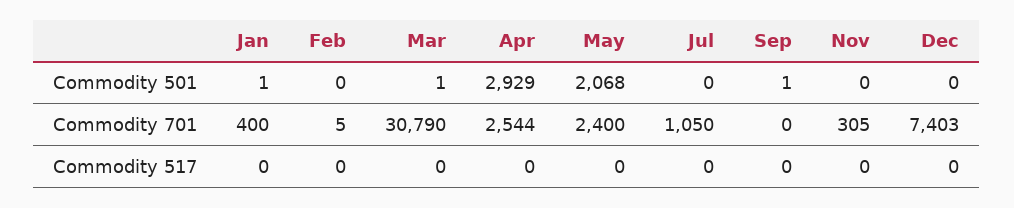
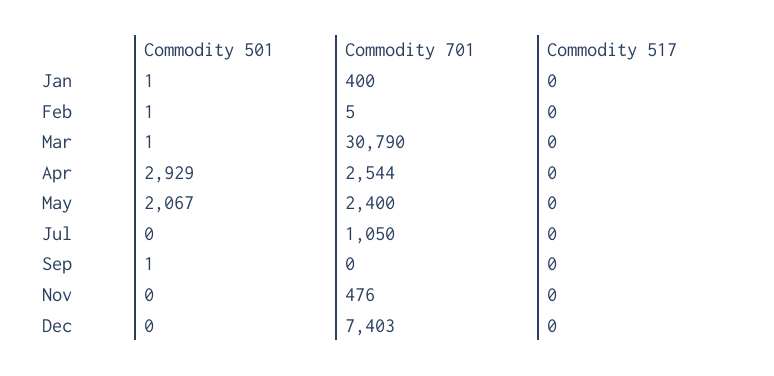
  {
    "Jan": {
      "Commodity 501": 1,
      "Commodity 701": 400,
      "Commodity 517": 0
    },
    "Feb": {
-     "Commodity 501": 0,
+     "Commodity 501": 1,
      "Commodity 701": 5,
      "Commodity 517": 0
    },
    "Mar": {
      "Commodity 501": 1,
      "Commodity 701": 30790,
      "Commodity 517": 0
    },
    "Apr": {
      "Commodity 501": 2929,
      "Commodity 701": 2544,
      "Commodity 517": 0
    },
    "May": {
-     "Commodity 501": 2068,
+     "Commodity 501": 2067,
      "Commodity 701": 2400,
      "Commodity 517": 0
    },
    "Jul": {
      "Commodity 501": 0,
      "Commodity 701": 1050,
      "Commodity 517": 0
    },
    "Sep": {
      "Commodity 501": 1,
      "Commodity 701": 0,
      "Commodity 517": 0
    },
    "Nov": {
      "Commodity 501": 0,
-     "Commodity 701": 305,
+     "Commodity 701": 476,
      "Commodity 517": 0
    },
    "Dec": {
      "Commodity 501": 0,
      "Commodity 701": 7403,
      "Commodity 517": 0
    }
  }

